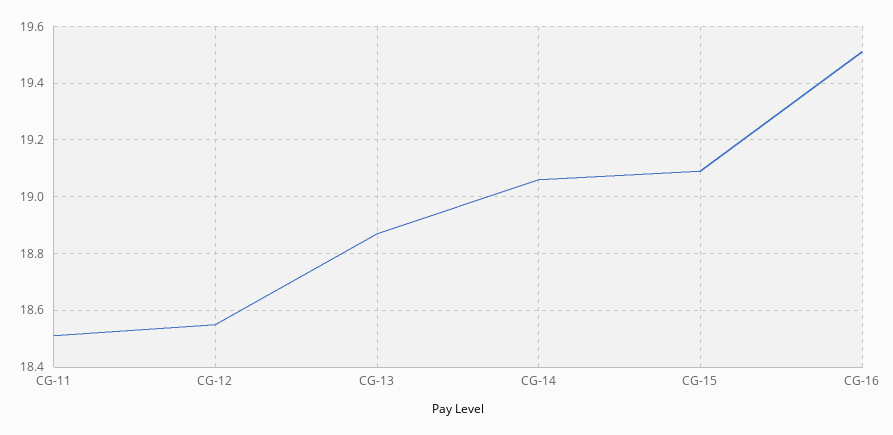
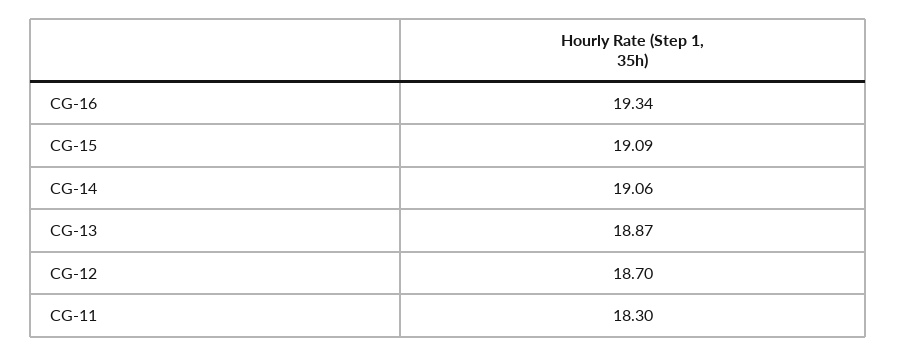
  {
-   "CG-11": 18.5,
+   "CG-11": 18.3,
-   "CG-12": 18.55,
+   "CG-12": 18.7,
    "CG-13": 18.87,
    "CG-14": 19.06,
    "CG-15": 19.09,
-   "CG-16": 19.5
+   "CG-16": 19.34
  }

